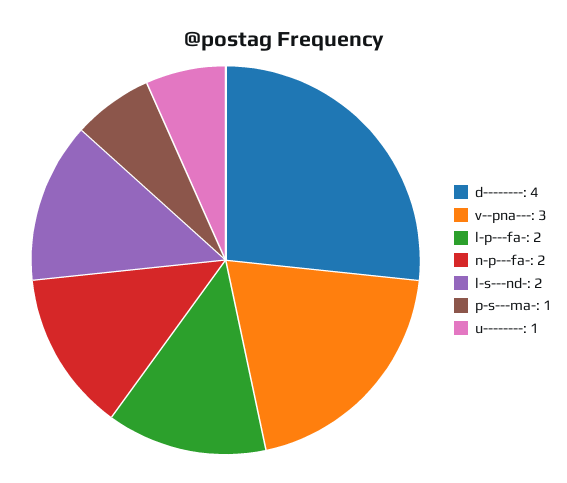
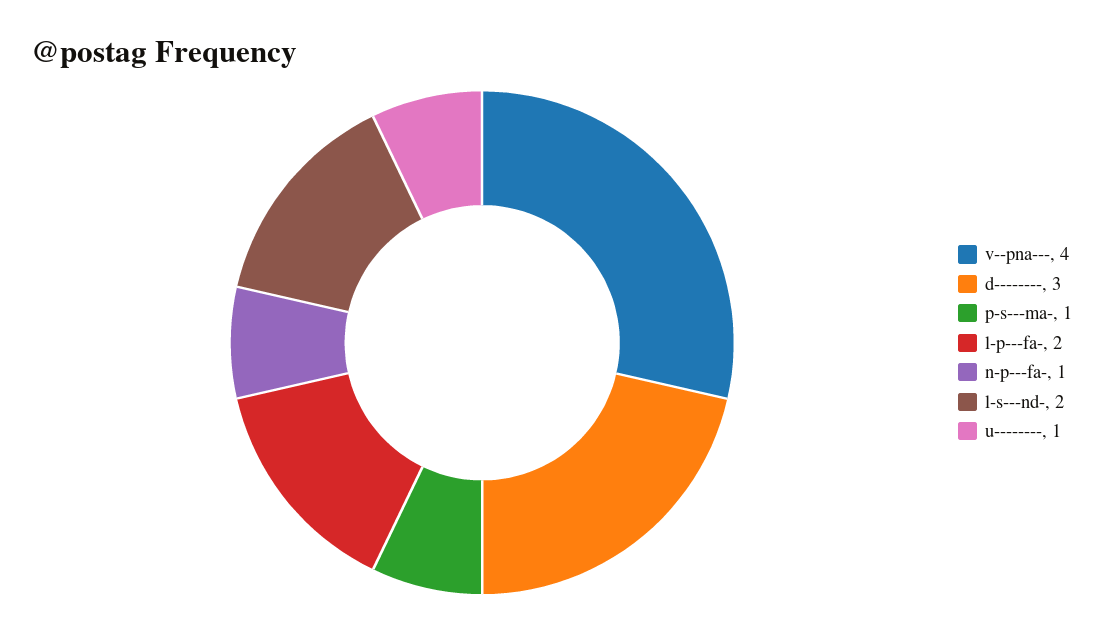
  {
-   "d--------": 4,
+   "d--------": 3,
-   "v--pna---": 3,
+   "v--pna---": 4,
    "l-p---fa-": 2,
-   "n-p---fa-": 2,
+   "n-p---fa-": 1,
    "l-s---nd-": 2,
    "p-s---ma-": 1,
    "u--------": 1
  }

